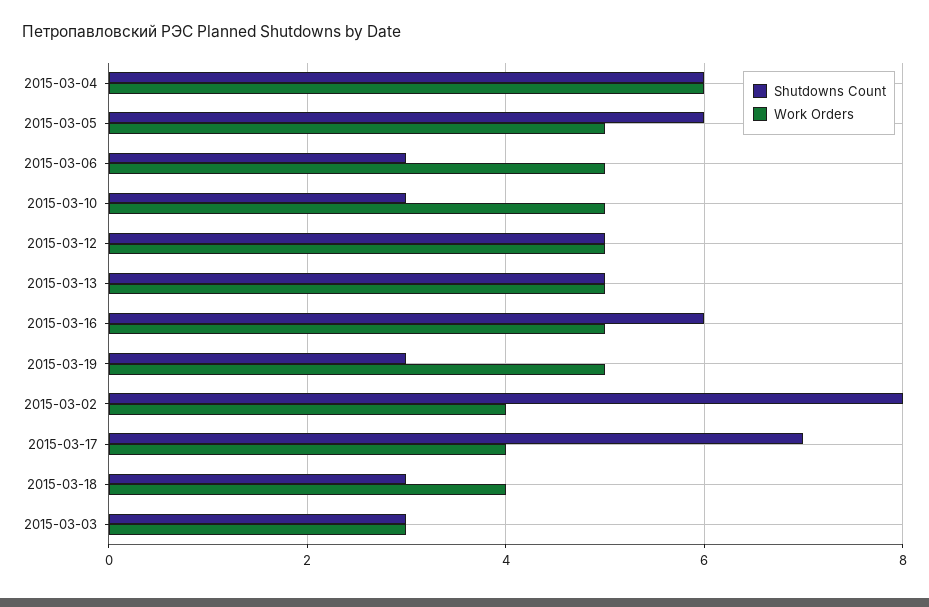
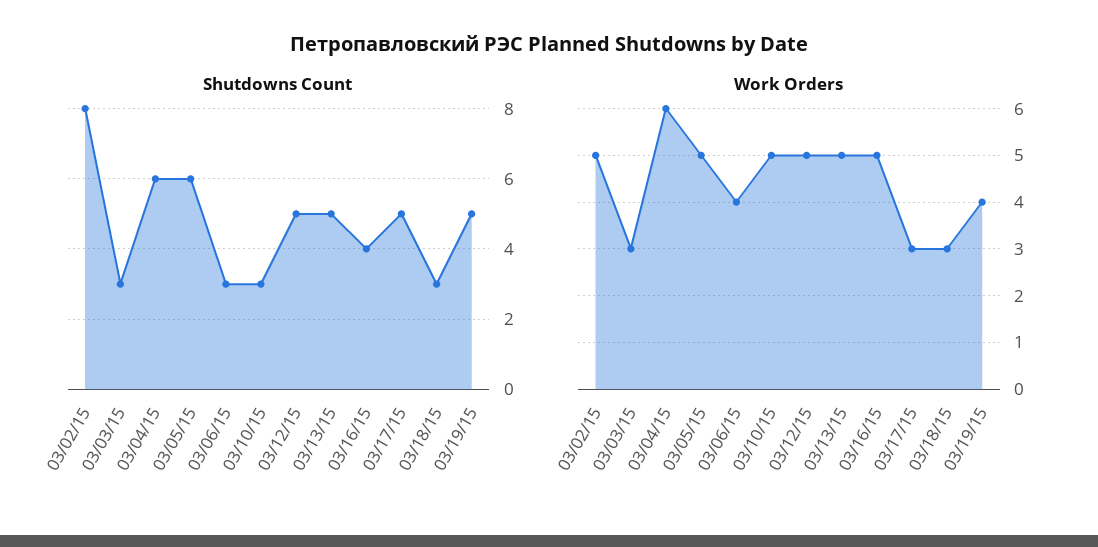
  {
    "Shutdowns Count": {
      "2015-03-04": 6,
      "2015-03-05": 6,
      "2015-03-06": 3,
      "2015-03-10": 3,
      "2015-03-12": 5,
      "2015-03-13": 5,
-     "2015-03-16": 6,
+     "2015-03-16": 4,
-     "2015-03-19": 3,
+     "2015-03-19": 5,
      "2015-03-02": 8,
-     "2015-03-17": 7,
+     "2015-03-17": 5,
      "2015-03-18": 3,
      "2015-03-03": 3
    },
    "Work Orders": {
      "2015-03-04": 6,
      "2015-03-05": 5,
-     "2015-03-06": 5,
+     "2015-03-06": 4,
      "2015-03-10": 5,
      "2015-03-12": 5,
      "2015-03-13": 5,
      "2015-03-16": 5,
-     "2015-03-19": 5,
+     "2015-03-19": 4,
-     "2015-03-02": 4,
+     "2015-03-02": 5,
-     "2015-03-17": 4,
+     "2015-03-17": 3,
-     "2015-03-18": 4,
+     "2015-03-18": 3,
      "2015-03-03": 3
    }
  }

